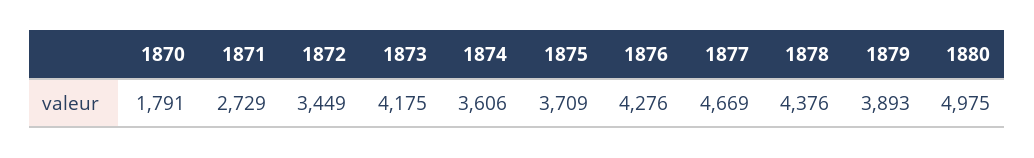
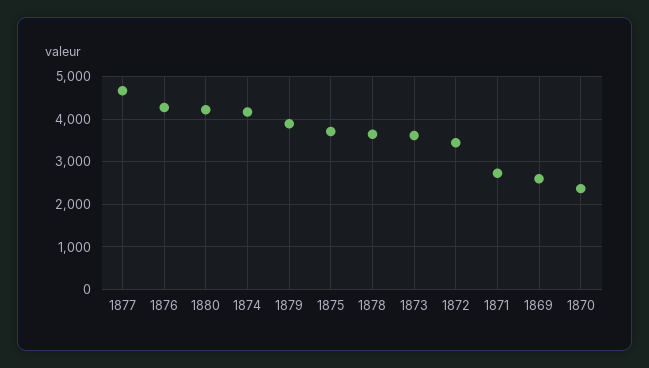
  {
-   "1870": 1791,
+   "1870": 2400,
    "1871": 2729,
    "1872": 3449,
-   "1873": 4175,
+   "1873": 3600,
-   "1874": 3606,
+   "1874": 4200,
    "1875": 3709,
    "1876": 4276,
    "1877": 4669,
-   "1878": 4376,
+   "1878": 3600,
    "1879": 3893,
-   "1880": 4975
+   "1880": 4200,
+   "1869": 2600
  }

